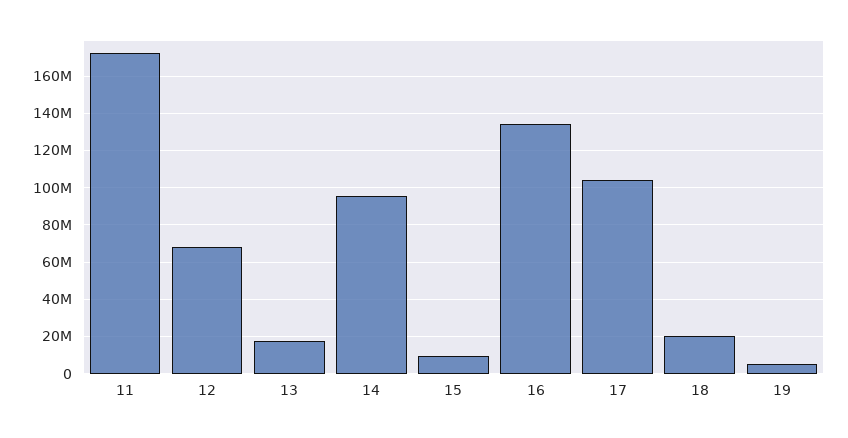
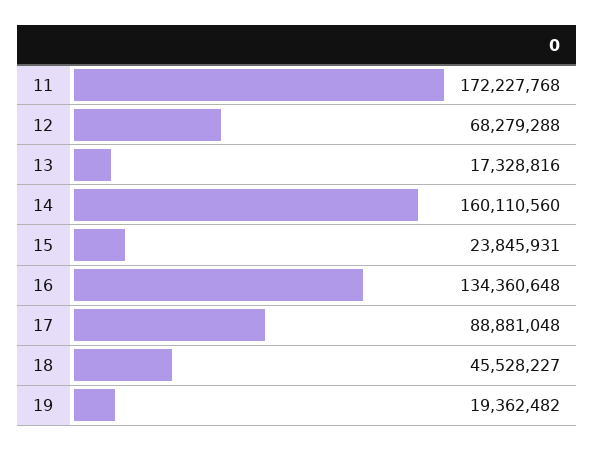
  {
    "11": 172227768,
    "12": 68279288,
    "13": 17328816,
-   "14": 95000000,
+   "14": 160110560,
-   "15": 10000000,
+   "15": 23845931,
    "16": 134360648,
-   "17": 105000000,
+   "17": 88881048,
-   "18": 20000000,
+   "18": 45528227,
-   "19": 5000000
+   "19": 19362482
  }

